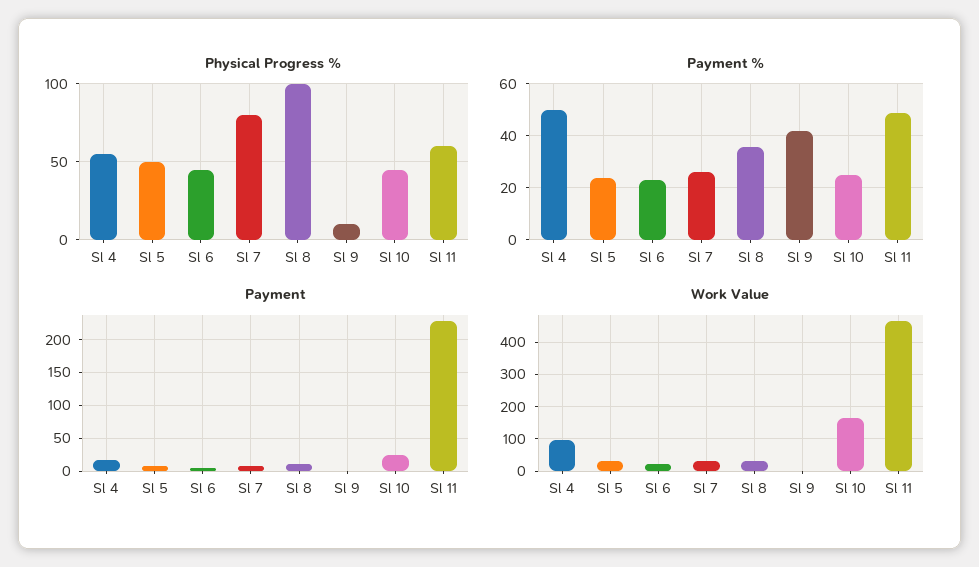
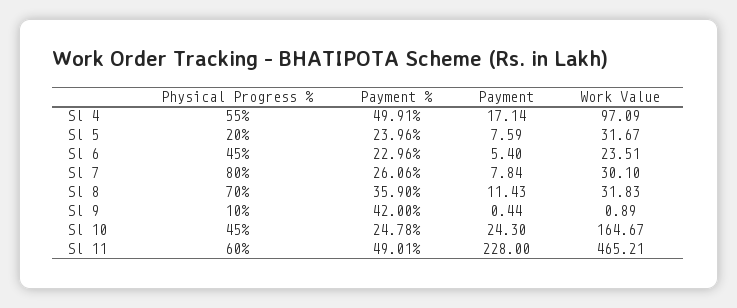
  {
    "Physical Progress %": {
      "Sl 4": 55,
-     "Sl 5": 50,
+     "Sl 5": 20,
      "Sl 6": 45,
      "Sl 7": 80,
-     "Sl 8": 100,
+     "Sl 8": 70,
      "Sl 9": 10,
      "Sl 10": 45,
      "Sl 11": 60
    },
    "Payment %": {
      "Sl 4": 49.91,
      "Sl 5": 23.96,
      "Sl 6": 22.96,
      "Sl 7": 26.06,
      "Sl 8": 35.9,
      "Sl 9": 42,
      "Sl 10": 24.78,
      "Sl 11": 49.01
    },
    "Payment": {
      "Sl 4": 17.14,
      "Sl 5": 7.59,
      "Sl 6": 5.4,
      "Sl 7": 7.84,
      "Sl 8": 11.43,
      "Sl 9": 0.44,
      "Sl 10": 24.3,
      "Sl 11": 228
    },
    "Work Value": {
      "Sl 4": 97.09,
      "Sl 5": 31.67,
      "Sl 6": 23.51,
      "Sl 7": 30.1,
      "Sl 8": 31.83,
      "Sl 9": 0.89,
      "Sl 10": 164.67,
      "Sl 11": 465.21
    }
  }

